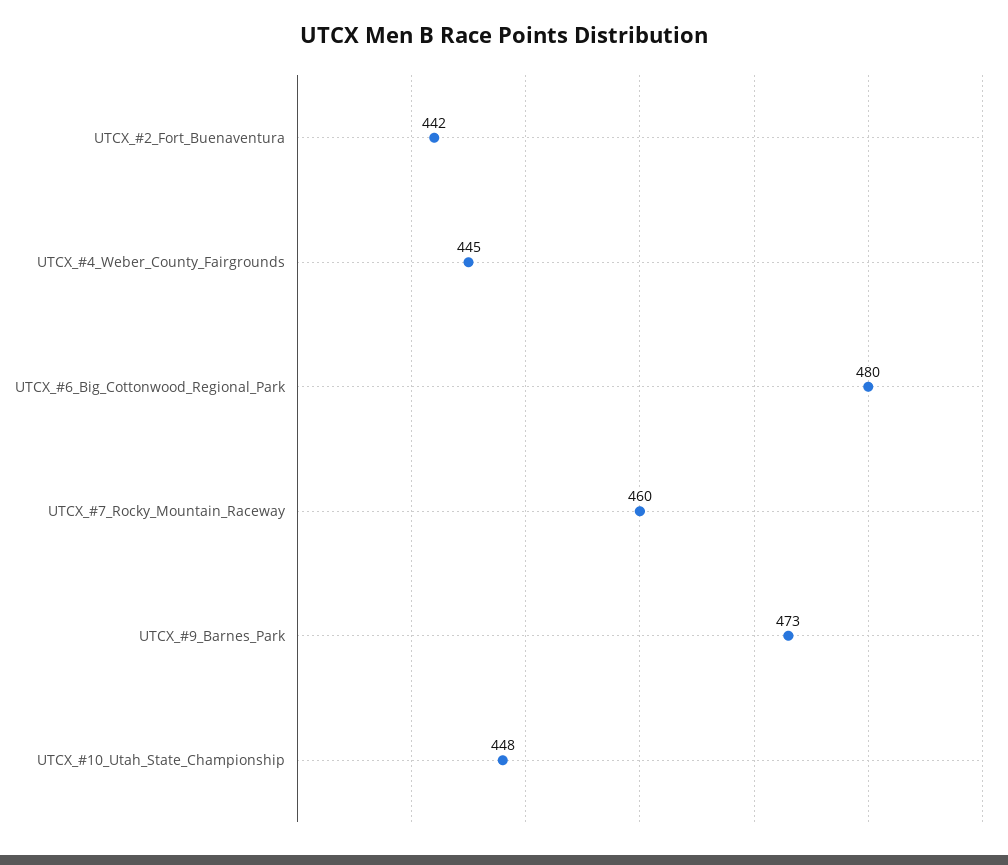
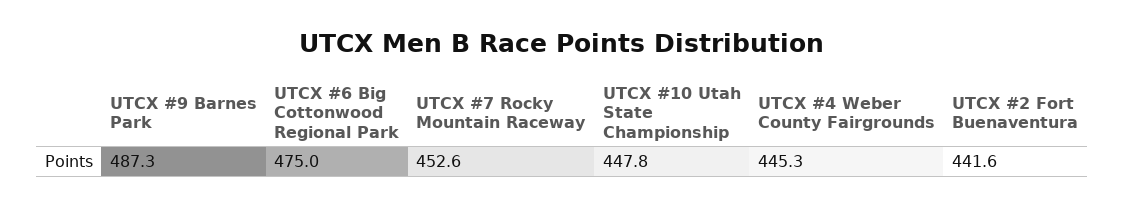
  {
    "UTCX_#2_Fort_Buenaventura": 441.6,
    "UTCX_#4_Weber_County_Fairgrounds": 445.3,
-   "UTCX_#6_Big_Cottonwood_Regional_Park": 480,
+   "UTCX_#6_Big_Cottonwood_Regional_Park": 475,
-   "UTCX_#7_Rocky_Mountain_Raceway": 460,
+   "UTCX_#7_Rocky_Mountain_Raceway": 452.6,
-   "UTCX_#9_Barnes_Park": 473,
+   "UTCX_#9_Barnes_Park": 487.3,
    "UTCX_#10_Utah_State_Championship": 447.8
  }

